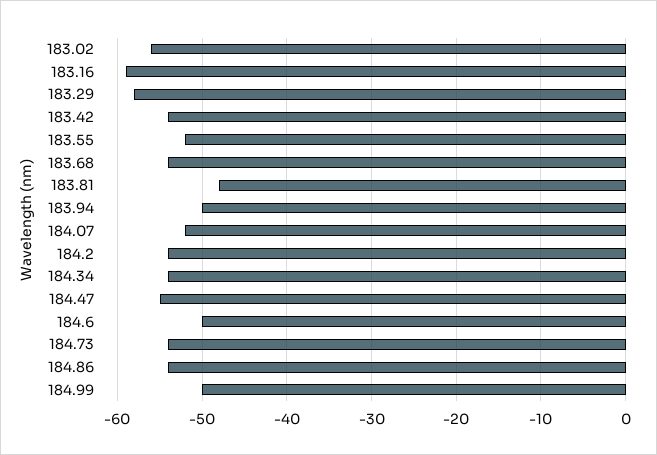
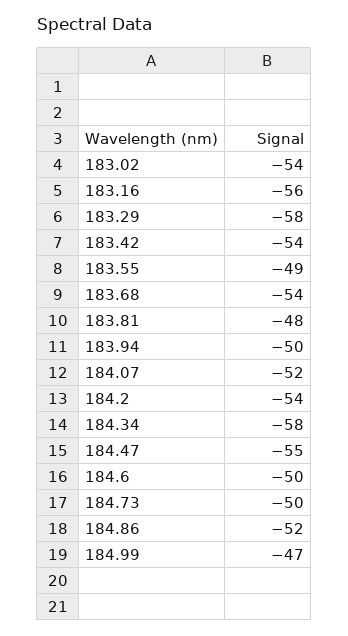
  {
-   "183.02": -56,
+   "183.02": -54,
-   "183.16": -59,
+   "183.16": -56,
    "183.29": -58,
    "183.42": -54,
-   "183.55": -52,
+   "183.55": -49,
    "183.68": -54,
    "183.81": -48,
    "183.94": -50,
    "184.07": -52,
    "184.2": -54,
-   "184.34": -54,
+   "184.34": -58,
    "184.47": -55,
    "184.6": -50,
-   "184.73": -54,
+   "184.73": -50,
-   "184.86": -54,
+   "184.86": -52,
-   "184.99": -50
+   "184.99": -47
  }

